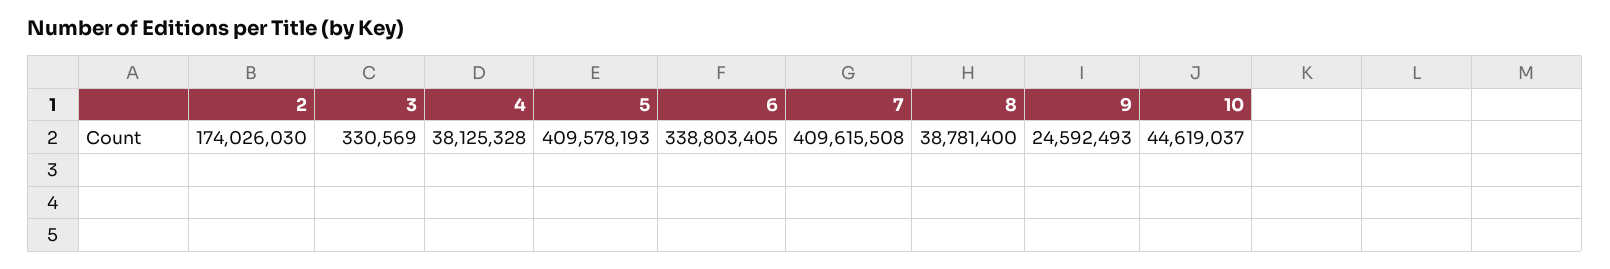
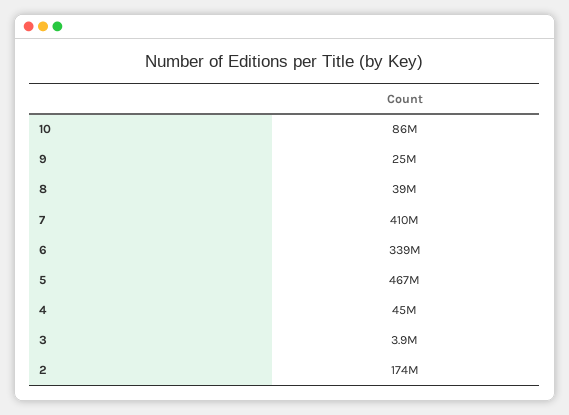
  {
    "2": 174026030,
-   "3": 330569,
+   "3": 3900000,
-   "4": 38125328,
+   "4": 45000000,
-   "5": 409578193,
+   "5": 467000000,
    "6": 338803405,
    "7": 409615508,
    "8": 38781400,
    "9": 24592493,
-   "10": 44619037
+   "10": 86000000
  }

